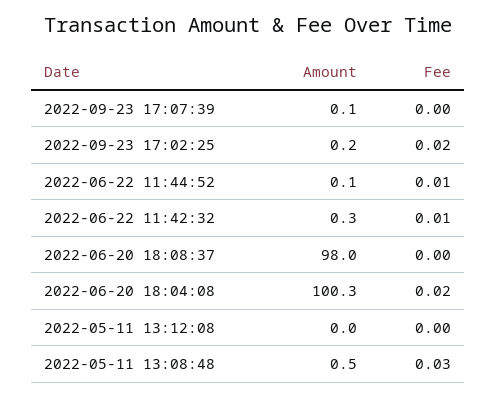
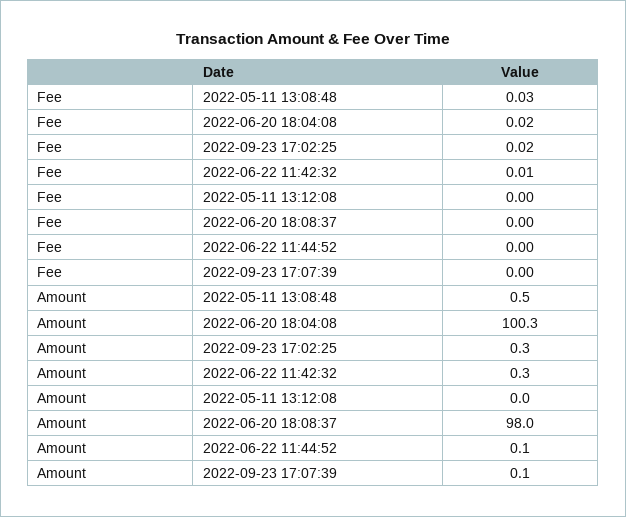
  {
    "Amount": {
      "2022-09-23 17:07:39": 0.1,
-     "2022-09-23 17:02:25": 0.2,
+     "2022-09-23 17:02:25": 0.3,
      "2022-06-22 11:44:52": 0.1,
      "2022-06-22 11:42:32": 0.3,
      "2022-06-20 18:08:37": 98,
      "2022-06-20 18:04:08": 100.3,
      "2022-05-11 13:12:08": 0,
      "2022-05-11 13:08:48": 0.5
    },
    "Fee": {
      "2022-09-23 17:07:39": 0,
      "2022-09-23 17:02:25": 0.02,
-     "2022-06-22 11:44:52": 0.01,
+     "2022-06-22 11:44:52": 0,
      "2022-06-22 11:42:32": 0.01,
      "2022-06-20 18:08:37": 0,
      "2022-06-20 18:04:08": 0.02,
      "2022-05-11 13:12:08": 0,
      "2022-05-11 13:08:48": 0.03
    }
  }

